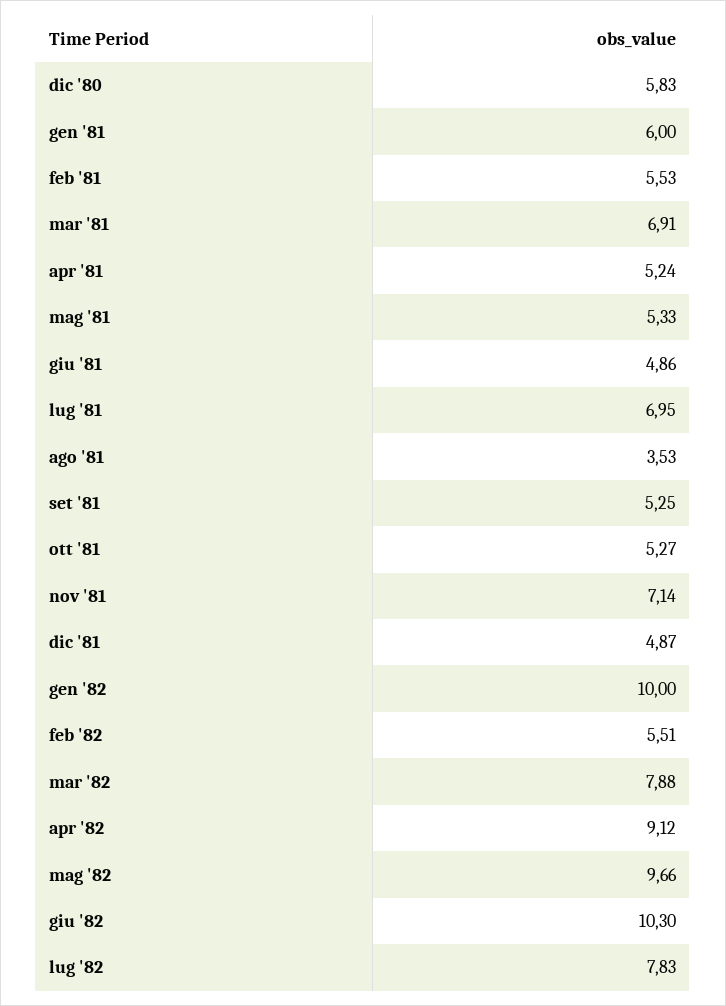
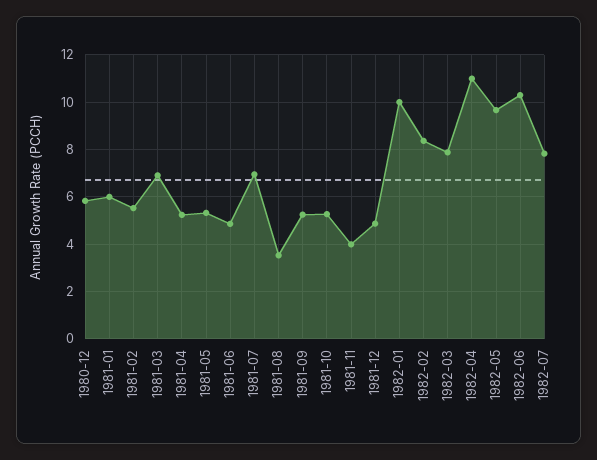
  {
    "dic '80": 5.83,
    "gen '81": 6,
    "feb '81": 5.53,
    "mar '81": 6.91,
    "apr '81": 5.24,
    "mag '81": 5.33,
    "giu '81": 4.86,
    "lug '81": 6.95,
    "ago '81": 3.53,
    "set '81": 5.25,
    "ott '81": 5.27,
-   "nov '81": 7.14,
+   "nov '81": 4,
    "dic '81": 4.87,
    "gen '82": 10,
-   "feb '82": 5.51,
+   "feb '82": 8.5,
    "mar '82": 7.88,
-   "apr '82": 9.12,
+   "apr '82": 11,
    "mag '82": 9.66,
    "giu '82": 10.3,
    "lug '82": 7.83
  }

